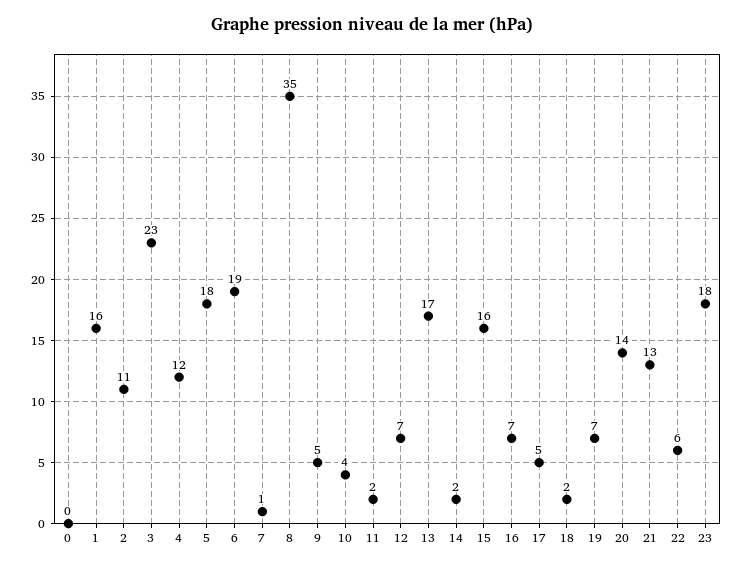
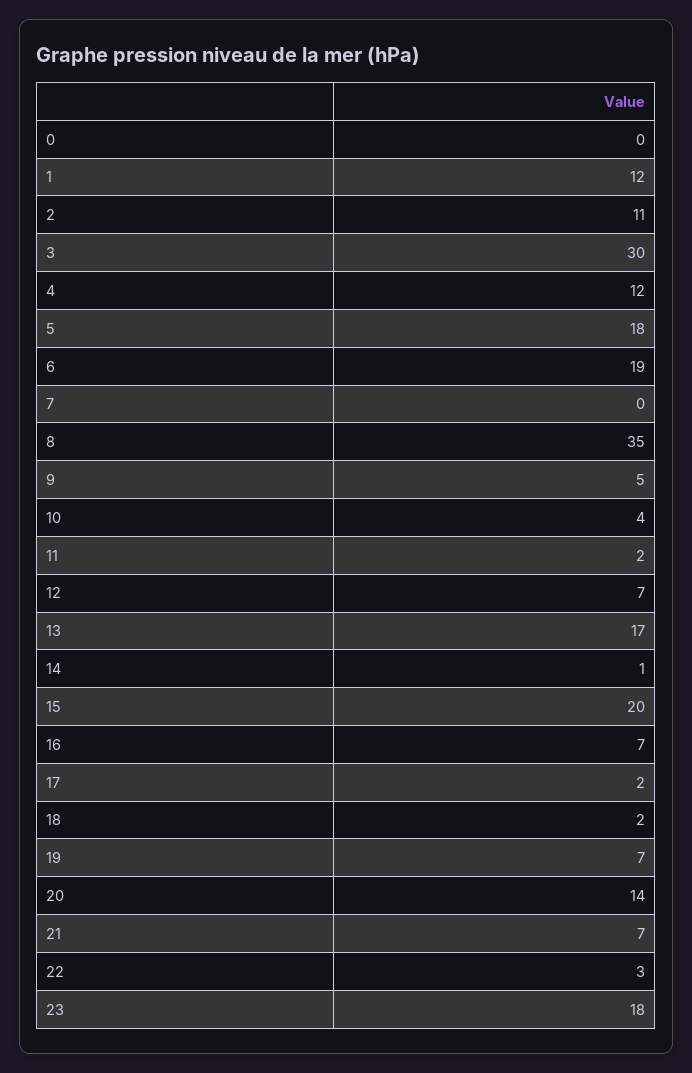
  {
    "0": 0,
-   "1": 16,
+   "1": 12,
    "2": 11,
-   "3": 23,
+   "3": 30,
    "4": 12,
    "5": 18,
    "6": 19,
-   "7": 1,
+   "7": 0,
    "8": 35,
    "9": 5,
    "10": 4,
    "11": 2,
    "12": 7,
    "13": 17,
-   "14": 2,
+   "14": 1,
-   "15": 16,
+   "15": 20,
    "16": 7,
-   "17": 5,
+   "17": 2,
    "18": 2,
    "19": 7,
    "20": 14,
-   "21": 13,
+   "21": 7,
-   "22": 6,
+   "22": 3,
    "23": 18
  }

